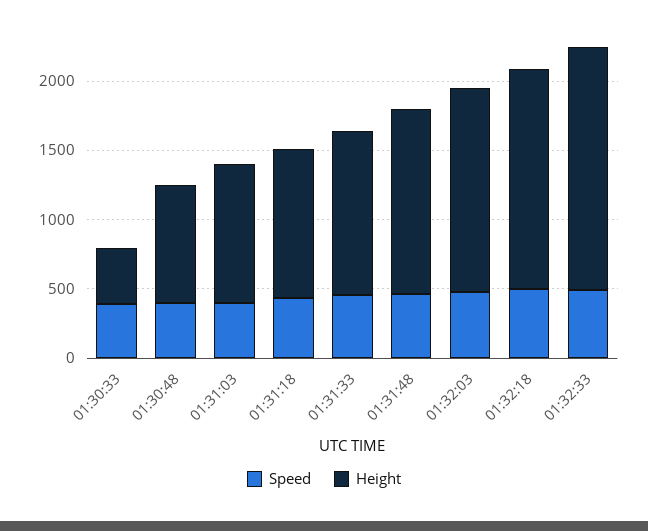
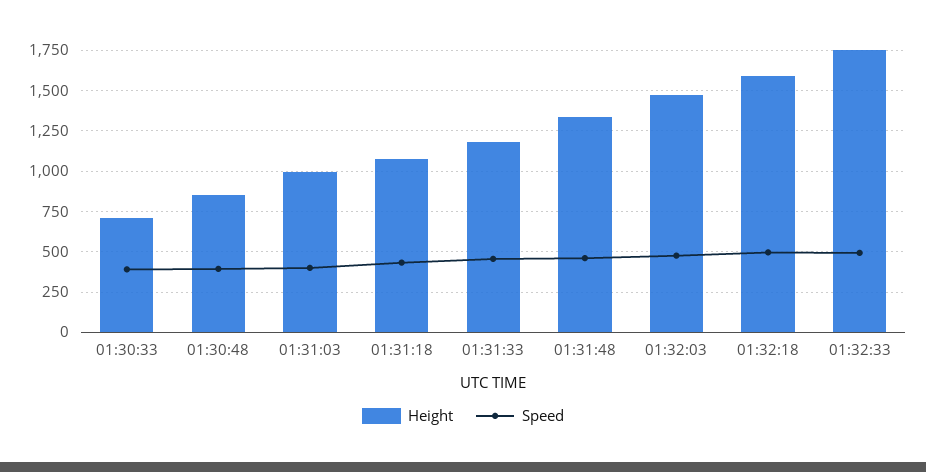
  {
    "Speed": {
      "01:30:33": 400,
      "01:30:48": 400,
      "01:31:03": 400,
      "01:31:18": 450,
      "01:31:33": 450,
      "01:31:48": 450,
      "01:32:03": 500,
      "01:32:18": 500,
      "01:32:33": 500
    },
    "Height": {
-     "01:30:33": 400,
+     "01:30:33": 700,
      "01:30:48": 850,
      "01:31:03": 1000,
      "01:31:18": 1050,
      "01:31:33": 1200,
      "01:31:48": 1350,
      "01:32:03": 1450,
      "01:32:18": 1600,
      "01:32:33": 1750
    }
  }

